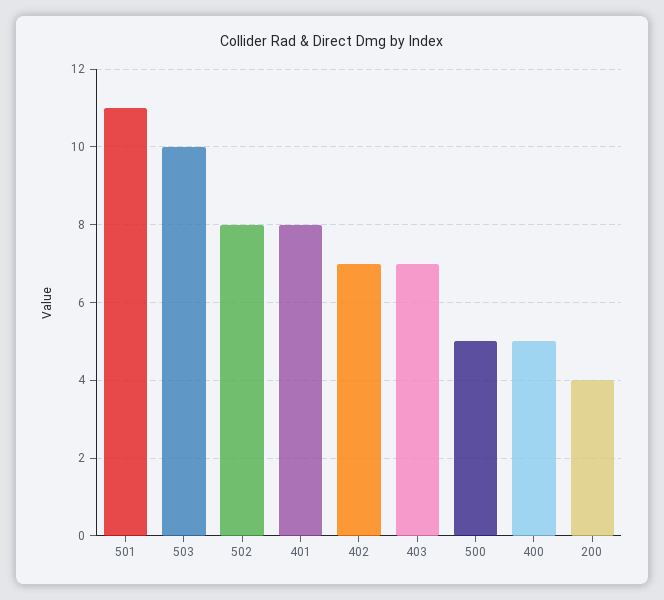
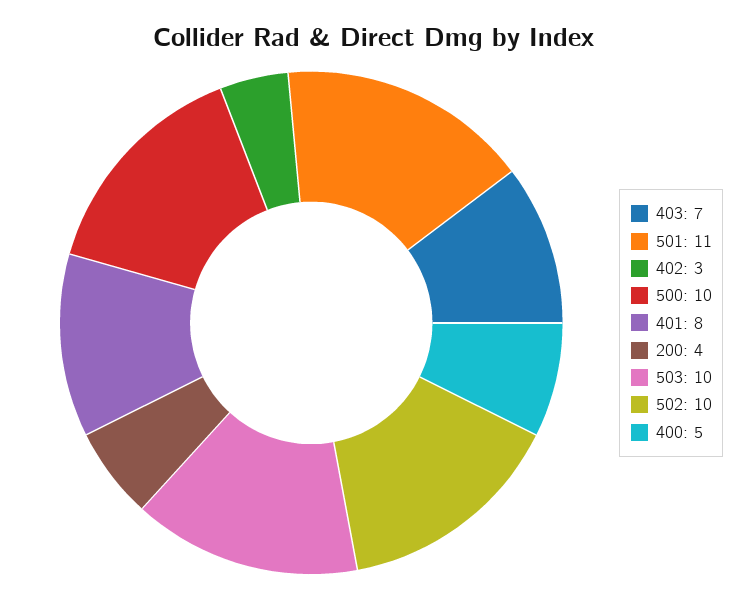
  {
    "501": 11,
    "503": 10,
-   "502": 8,
+   "502": 10,
    "401": 8,
-   "402": 7,
+   "402": 3,
    "403": 7,
-   "500": 5,
+   "500": 10,
    "400": 5,
    "200": 4
  }

